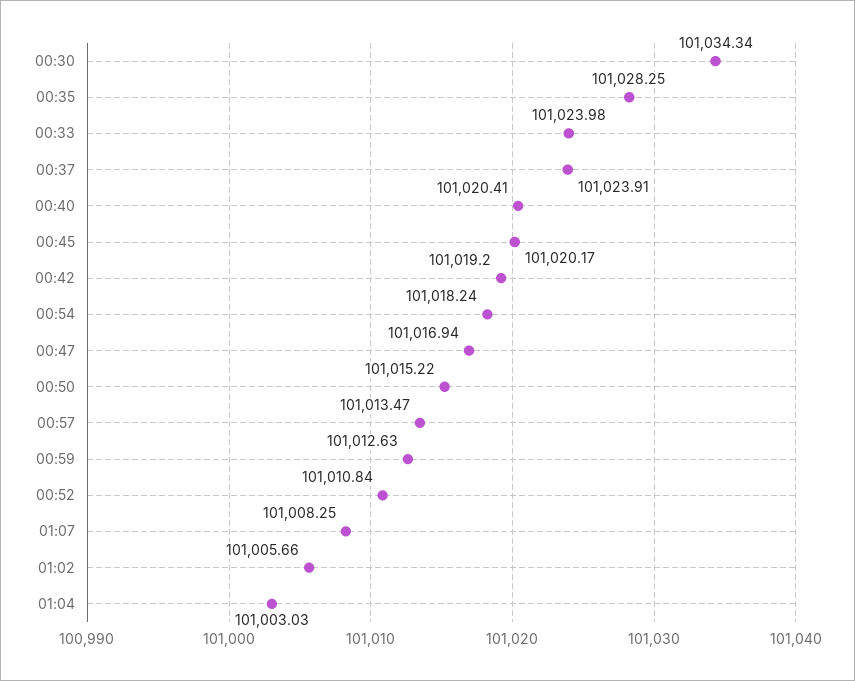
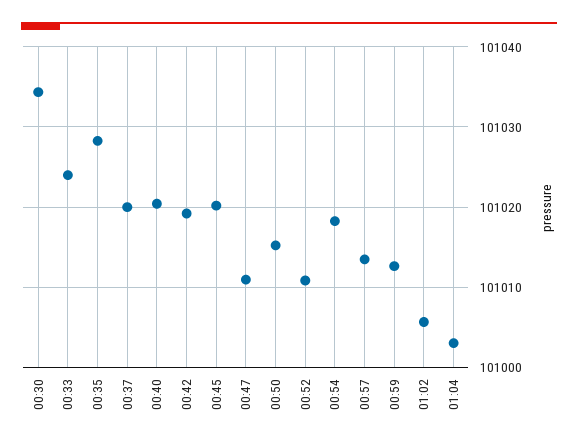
  {
    "00:30": 101034.34,
    "00:35": 101028.25,
    "00:33": 101023.98,
-   "00:37": 101023.91,
+   "00:37": 101020,
    "00:40": 101020.41,
    "00:45": 101020.17,
    "00:42": 101019.2,
    "00:54": 101018.24,
-   "00:47": 101016.94,
+   "00:47": 101011,
    "00:50": 101015.22,
    "00:57": 101013.47,
    "00:59": 101012.63,
    "00:52": 101010.84,
-   "01:07": 101008.25,
    "01:02": 101005.66,
    "01:04": 101003.03
  }

